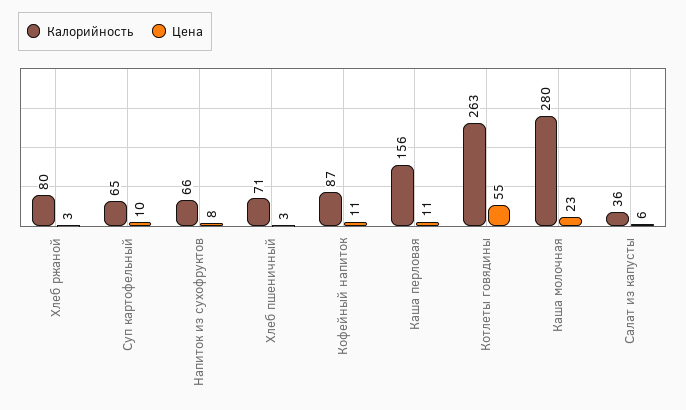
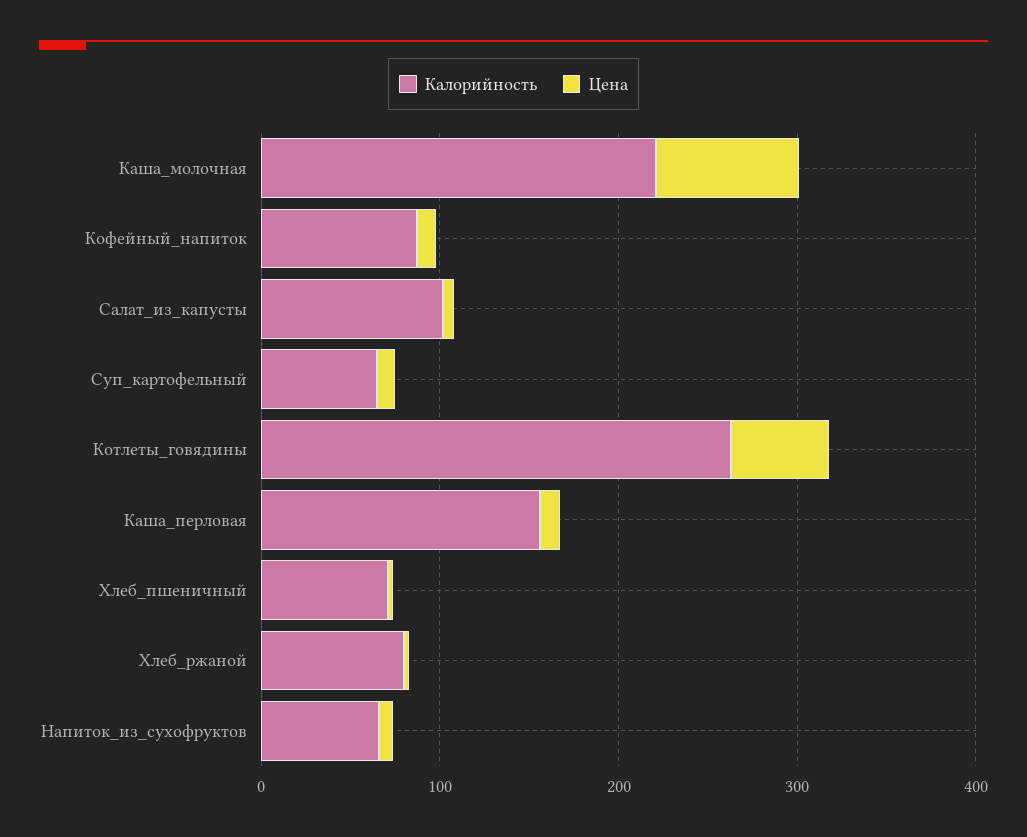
  {
    "Калорийность": {
      "Хлеб ржаной": 80,
      "Суп картофельный": 65,
      "Напиток из сухофруктов": 66,
      "Хлеб пшеничный": 71,
      "Кофейный напиток": 87,
      "Каша перловая": 156,
      "Котлеты говядины": 263,
-     "Каша молочная": 280,
+     "Каша молочная": 220,
-     "Салат из капусты": 36
+     "Салат из капусты": 100
    },
    "Цена": {
      "Хлеб ржаной": 3,
      "Суп картофельный": 10,
      "Напиток из сухофруктов": 8,
      "Хлеб пшеничный": 3,
      "Кофейный напиток": 11,
      "Каша перловая": 11,
      "Котлеты говядины": 55,
-     "Каша молочная": 23,
+     "Каша молочная": 80,
      "Салат из капусты": 6
    }
  }

